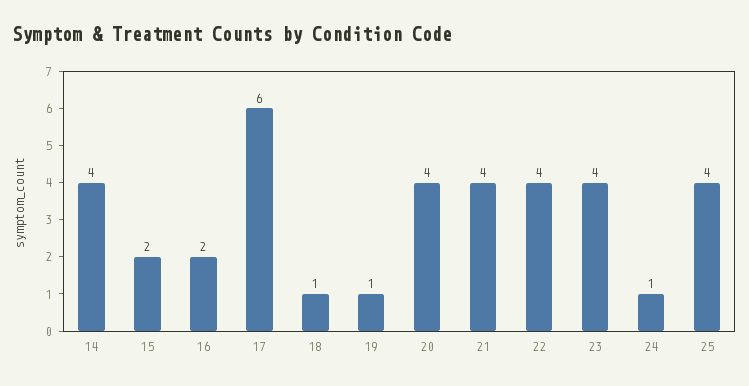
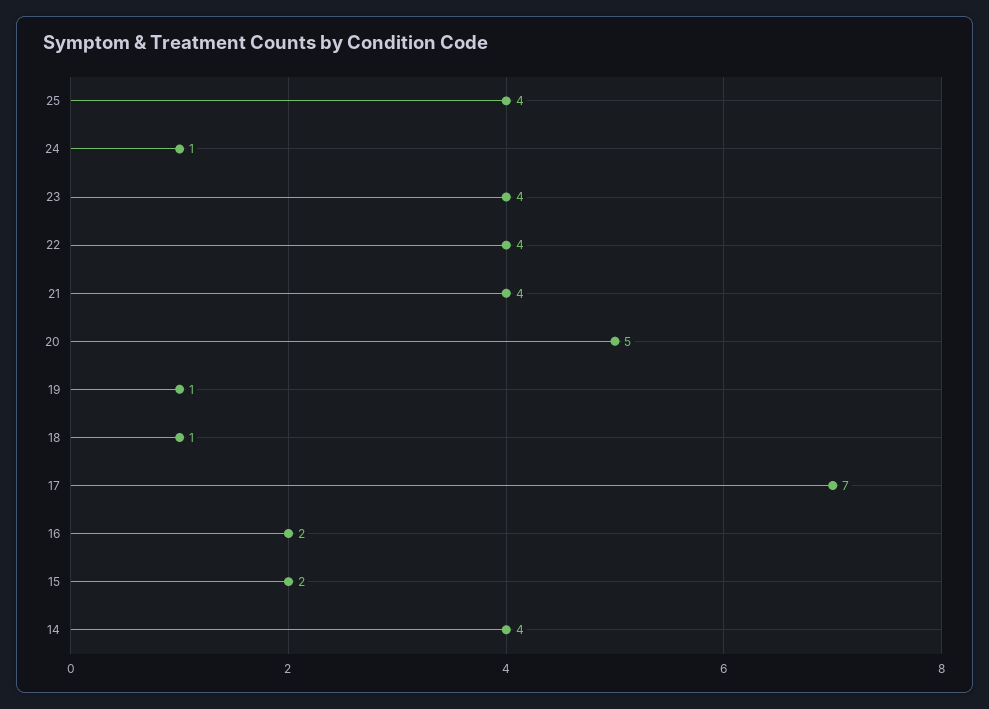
  {
    "14": 4,
    "15": 2,
    "16": 2,
-   "17": 6,
+   "17": 7,
    "18": 1,
    "19": 1,
-   "20": 4,
+   "20": 5,
    "21": 4,
    "22": 4,
    "23": 4,
    "24": 1,
    "25": 4
  }

